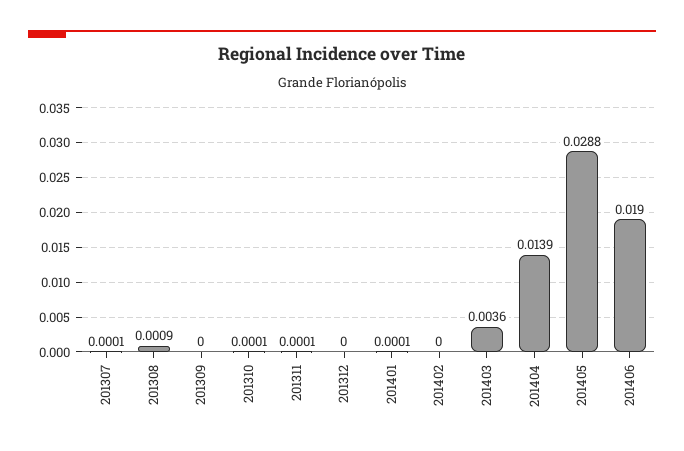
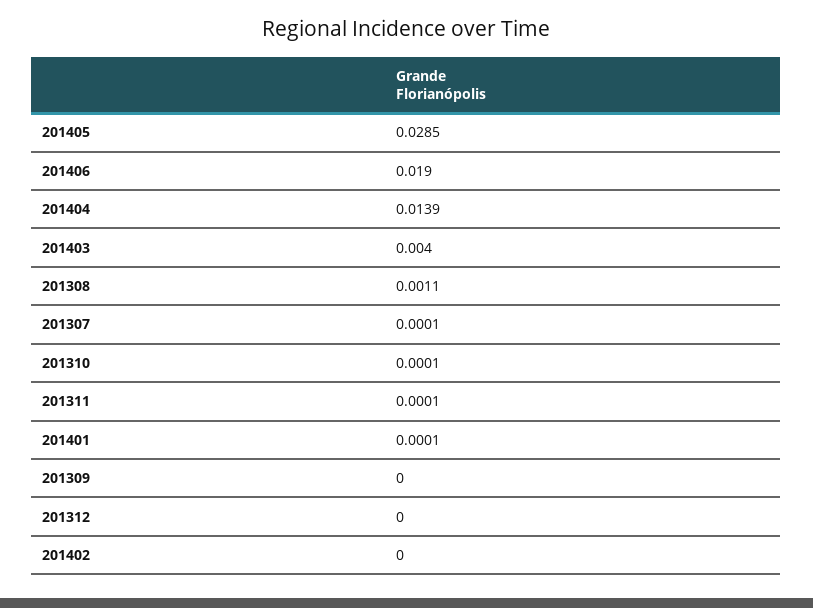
  {
    "201307": 0.0001,
-   "201308": 0.0009,
+   "201308": 0.0011,
    "201309": 0,
    "201310": 0.0001,
    "201311": 0.0001,
    "201312": 0,
    "201401": 0.0001,
    "201402": 0,
-   "201403": 0.0036,
+   "201403": 0.004,
    "201404": 0.0139,
-   "201405": 0.0288,
+   "201405": 0.0285,
    "201406": 0.019
  }

